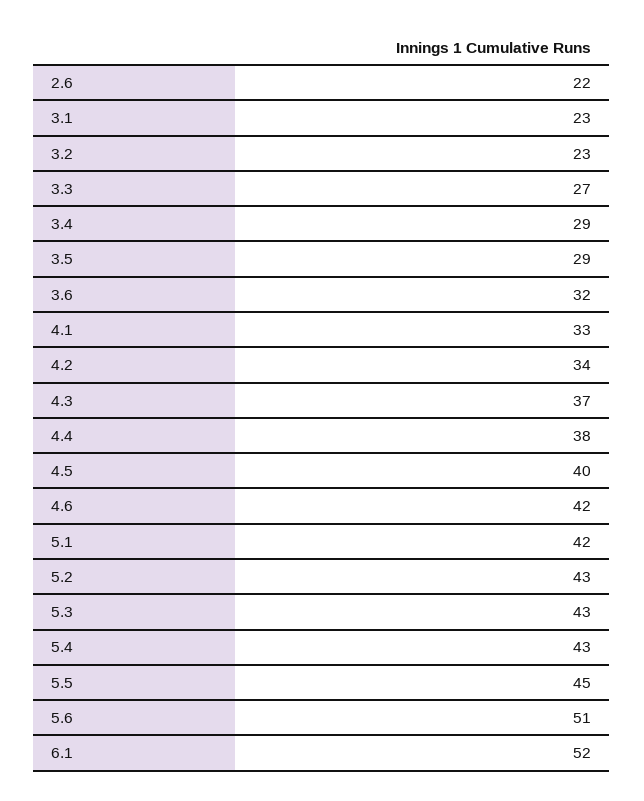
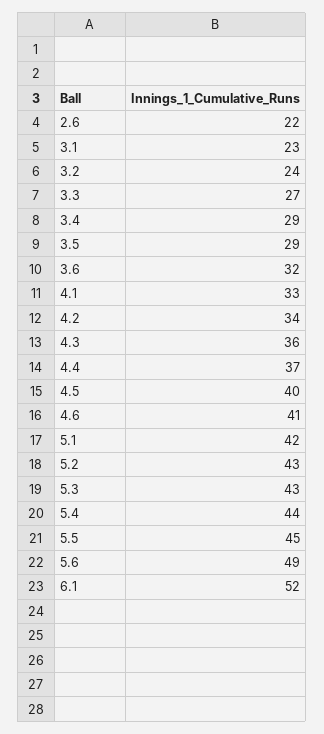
  {
    "2.6": 22,
    "3.1": 23,
-   "3.2": 23,
+   "3.2": 24,
    "3.3": 27,
    "3.4": 29,
    "3.5": 29,
    "3.6": 32,
    "4.1": 33,
    "4.2": 34,
-   "4.3": 37,
+   "4.3": 36,
-   "4.4": 38,
+   "4.4": 37,
    "4.5": 40,
-   "4.6": 42,
+   "4.6": 41,
    "5.1": 42,
    "5.2": 43,
    "5.3": 43,
-   "5.4": 43,
+   "5.4": 44,
    "5.5": 45,
-   "5.6": 51,
+   "5.6": 49,
    "6.1": 52
  }

